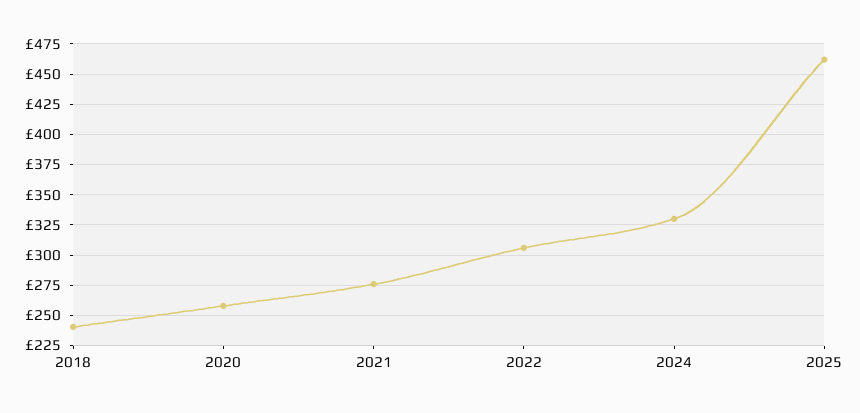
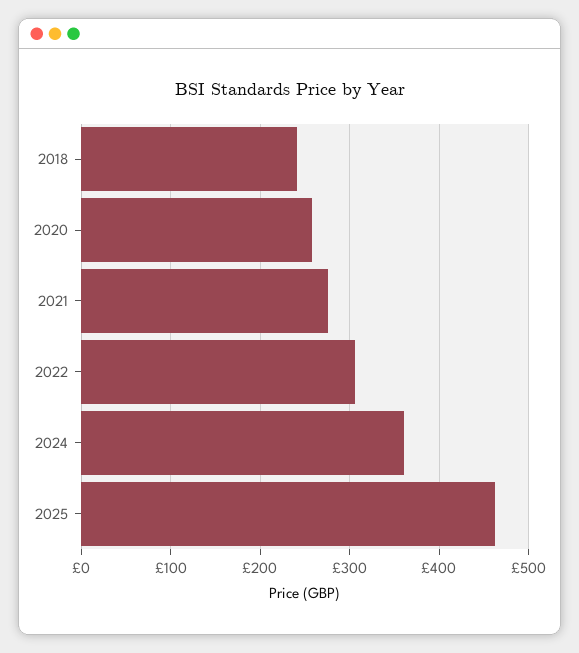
  {
    "2018": 240,
    "2020": 260,
    "2021": 275,
    "2022": 305,
-   "2024": 330,
+   "2024": 360,
    "2025": 460
  }

